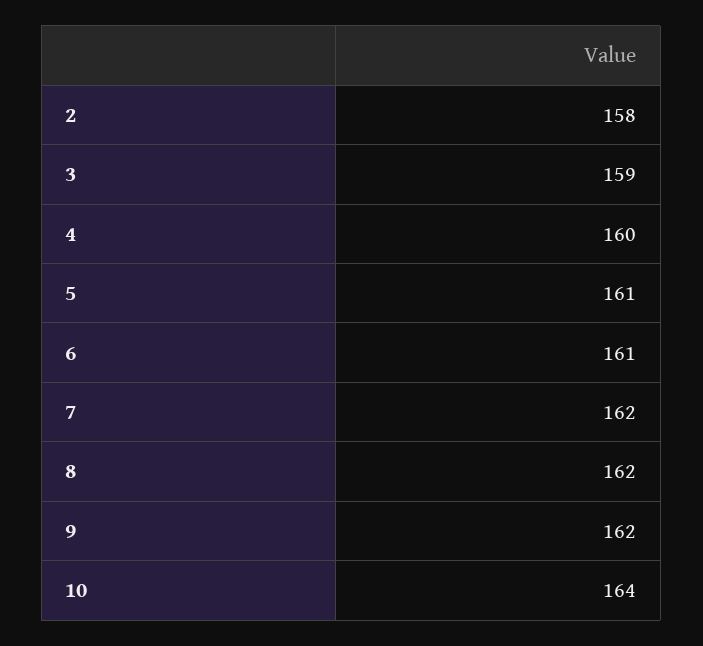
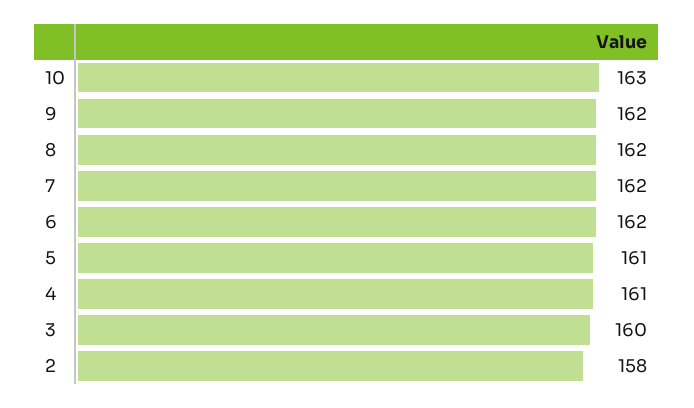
  {
    "2": 158,
-   "3": 159,
+   "3": 160,
-   "4": 160,
+   "4": 161,
    "5": 161,
-   "6": 161,
+   "6": 162,
    "7": 162,
    "8": 162,
    "9": 162,
-   "10": 164
+   "10": 163
  }

